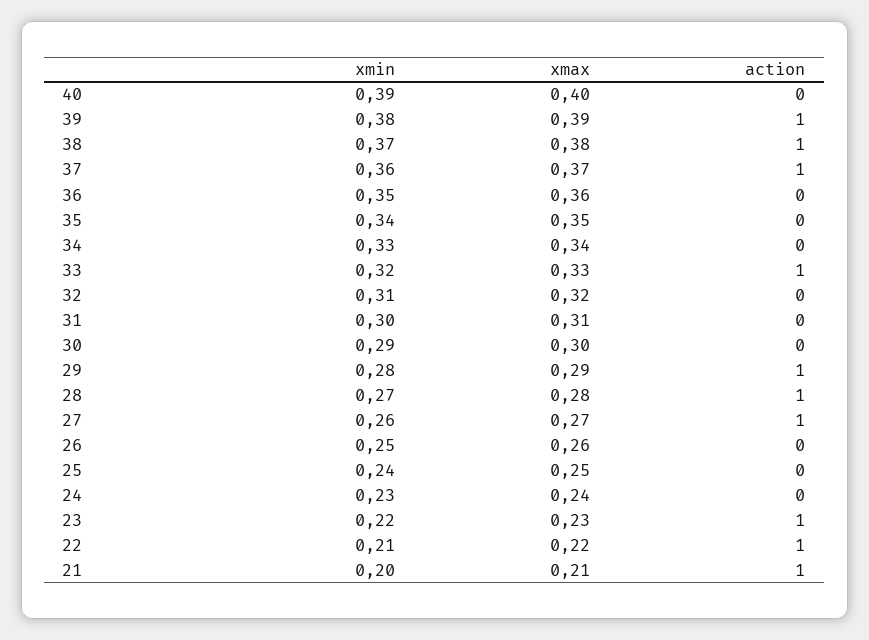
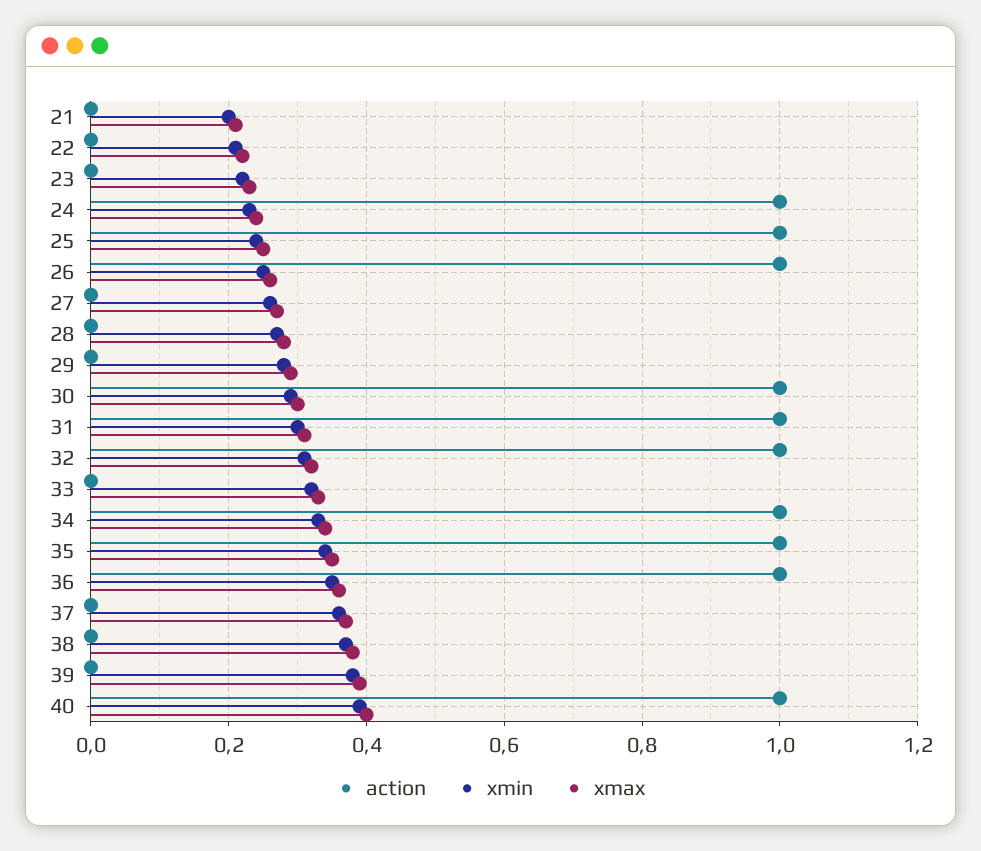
  {
    "xmin": {
      "40": 0.39,
      "39": 0.38,
      "38": 0.37,
      "37": 0.36,
      "36": 0.35,
      "35": 0.34,
      "34": 0.33,
      "33": 0.32,
      "32": 0.31,
      "31": 0.3,
      "30": 0.29,
      "29": 0.28,
      "28": 0.27,
      "27": 0.26,
      "26": 0.25,
      "25": 0.24,
      "24": 0.23,
      "23": 0.22,
      "22": 0.21,
      "21": 0.2
    },
    "xmax": {
      "40": 0.4,
      "39": 0.39,
      "38": 0.38,
      "37": 0.37,
      "36": 0.36,
      "35": 0.35,
      "34": 0.34,
      "33": 0.33,
      "32": 0.32,
      "31": 0.31,
      "30": 0.3,
      "29": 0.29,
      "28": 0.28,
      "27": 0.27,
      "26": 0.26,
      "25": 0.25,
      "24": 0.24,
      "23": 0.23,
      "22": 0.22,
      "21": 0.21
    },
    "action": {
-     "40": 0,
+     "40": 1,
-     "39": 1,
+     "39": 0,
-     "38": 1,
+     "38": 0,
-     "37": 1,
+     "37": 0,
-     "36": 0,
+     "36": 1,
-     "35": 0,
+     "35": 1,
-     "34": 0,
+     "34": 1,
-     "33": 1,
+     "33": 0,
-     "32": 0,
+     "32": 1,
-     "31": 0,
+     "31": 1,
-     "30": 0,
+     "30": 1,
-     "29": 1,
+     "29": 0,
-     "28": 1,
+     "28": 0,
-     "27": 1,
+     "27": 0,
-     "26": 0,
+     "26": 1,
-     "25": 0,
+     "25": 1,
-     "24": 0,
+     "24": 1,
-     "23": 1,
+     "23": 0,
-     "22": 1,
+     "22": 0,
-     "21": 1
+     "21": 0
    }
  }

